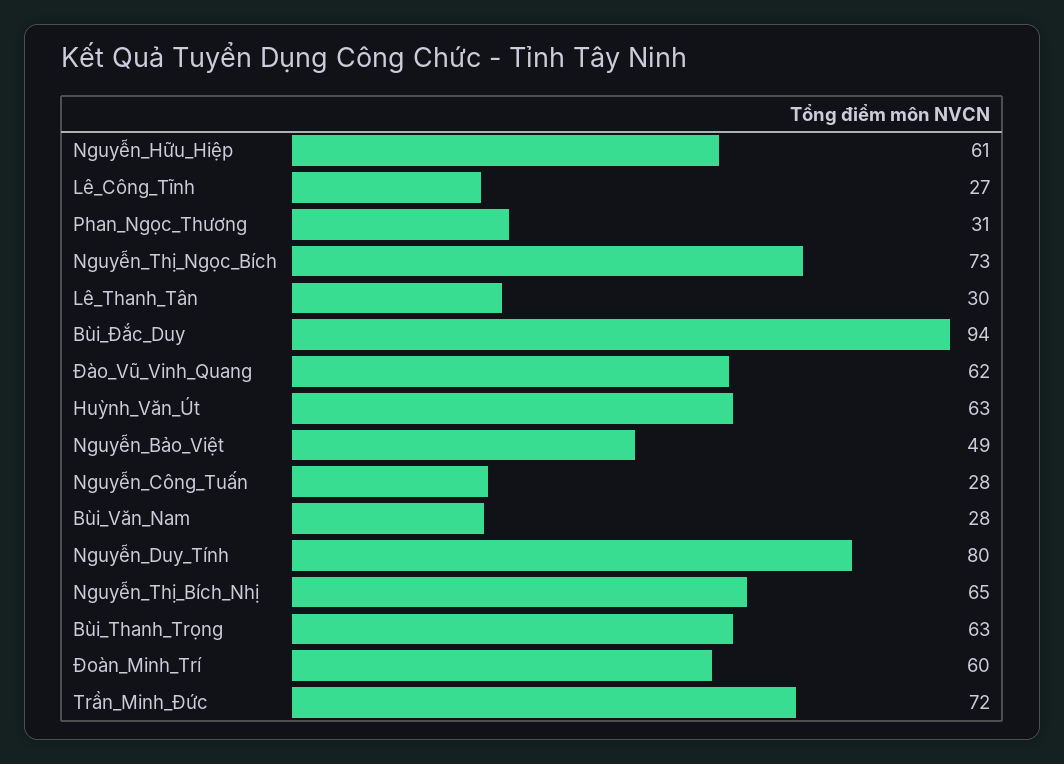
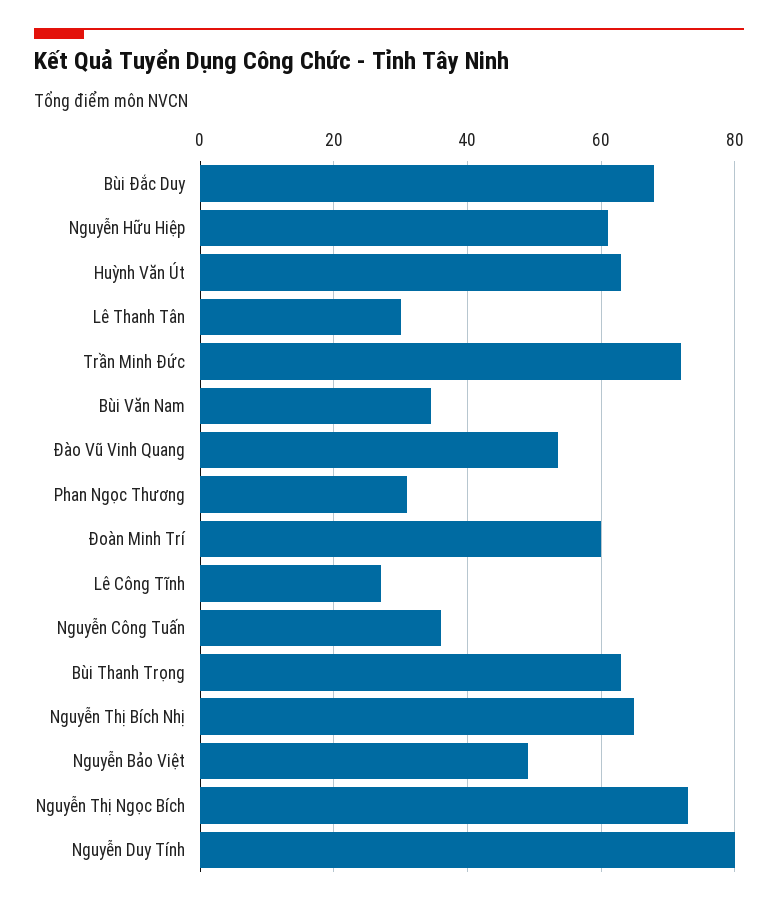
  {
    "Nguyễn_Hữu_Hiệp": 61,
    "Lê_Công_Tĩnh": 27,
    "Phan_Ngọc_Thương": 31,
    "Nguyễn_Thị_Ngọc_Bích": 73,
    "Lê_Thanh_Tân": 30,
-   "Bùi_Đắc_Duy": 94,
+   "Bùi_Đắc_Duy": 68,
-   "Đào_Vũ_Vinh_Quang": 62,
+   "Đào_Vũ_Vinh_Quang": 54,
    "Huỳnh_Văn_Út": 63,
    "Nguyễn_Bảo_Việt": 49,
-   "Nguyễn_Công_Tuấn": 28,
+   "Nguyễn_Công_Tuấn": 36,
-   "Bùi_Văn_Nam": 28,
+   "Bùi_Văn_Nam": 34,
    "Nguyễn_Duy_Tính": 80,
    "Nguyễn_Thị_Bích_Nhị": 65,
    "Bùi_Thanh_Trọng": 63,
    "Đoàn_Minh_Trí": 60,
    "Trần_Minh_Đức": 72
  }

